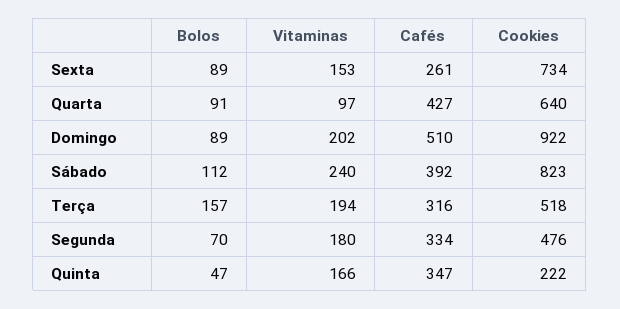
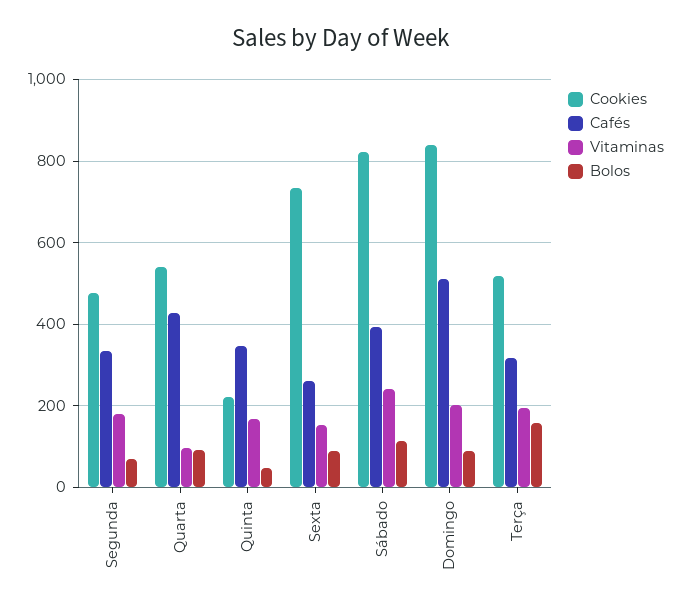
  {
    "Bolos": {
      "Sexta": 89,
      "Quarta": 91,
      "Domingo": 89,
      "Sábado": 112,
      "Terça": 157,
      "Segunda": 70,
      "Quinta": 47
    },
    "Vitaminas": {
      "Sexta": 153,
      "Quarta": 97,
      "Domingo": 202,
      "Sábado": 240,
      "Terça": 194,
      "Segunda": 180,
      "Quinta": 166
    },
    "Cafés": {
      "Sexta": 261,
      "Quarta": 427,
      "Domingo": 510,
      "Sábado": 392,
      "Terça": 316,
      "Segunda": 334,
      "Quinta": 347
    },
    "Cookies": {
      "Sexta": 734,
-     "Quarta": 640,
+     "Quarta": 540,
-     "Domingo": 922,
+     "Domingo": 840,
      "Sábado": 823,
      "Terça": 518,
      "Segunda": 476,
      "Quinta": 222
    }
  }

